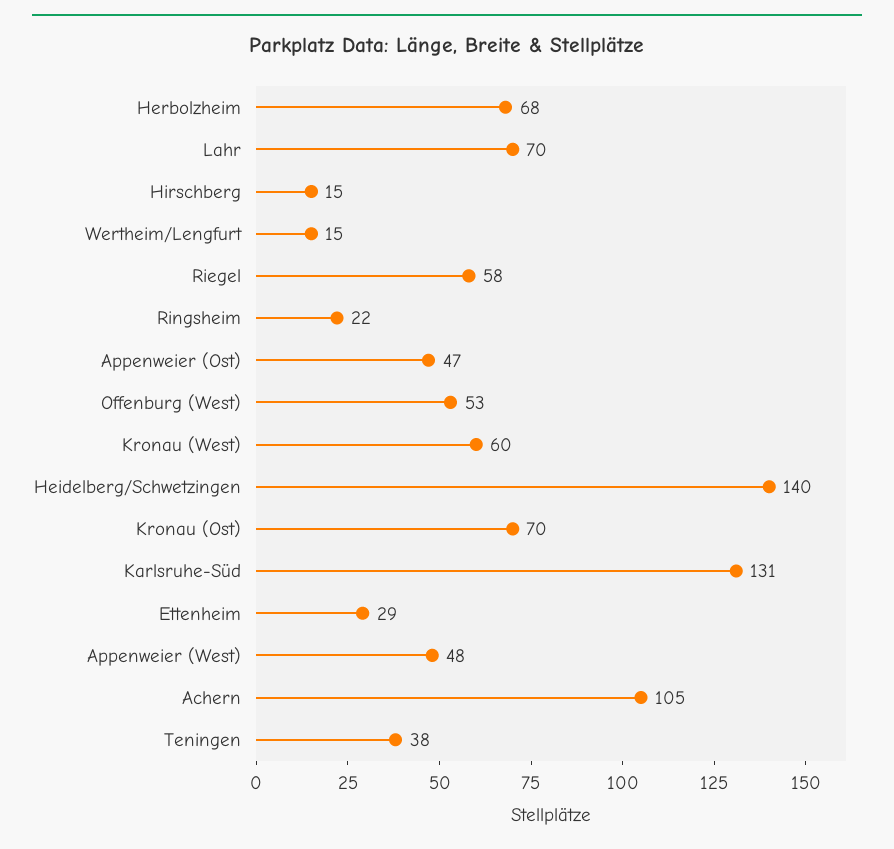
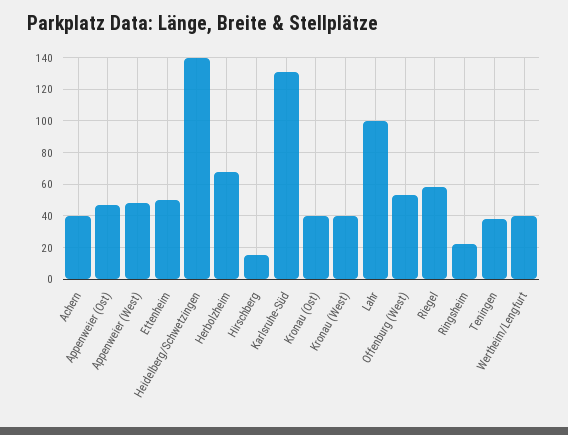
  {
    "Herbolzheim": 68,
-   "Lahr": 70,
+   "Lahr": 100,
    "Hirschberg": 15,
-   "Wertheim/Lengfurt": 15,
+   "Wertheim/Lengfurt": 40,
    "Riegel": 58,
    "Ringsheim": 22,
    "Appenweier (Ost)": 47,
    "Offenburg (West)": 53,
-   "Kronau (West)": 60,
+   "Kronau (West)": 40,
    "Heidelberg/Schwetzingen": 140,
-   "Kronau (Ost)": 70,
+   "Kronau (Ost)": 40,
    "Karlsruhe-Süd": 131,
-   "Ettenheim": 29,
+   "Ettenheim": 50,
    "Appenweier (West)": 48,
-   "Achern": 105,
+   "Achern": 40,
    "Teningen": 38
  }

